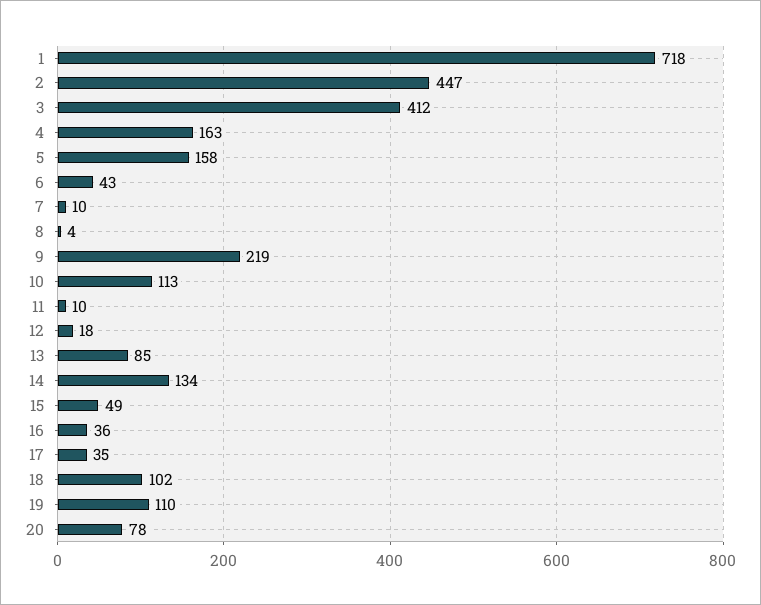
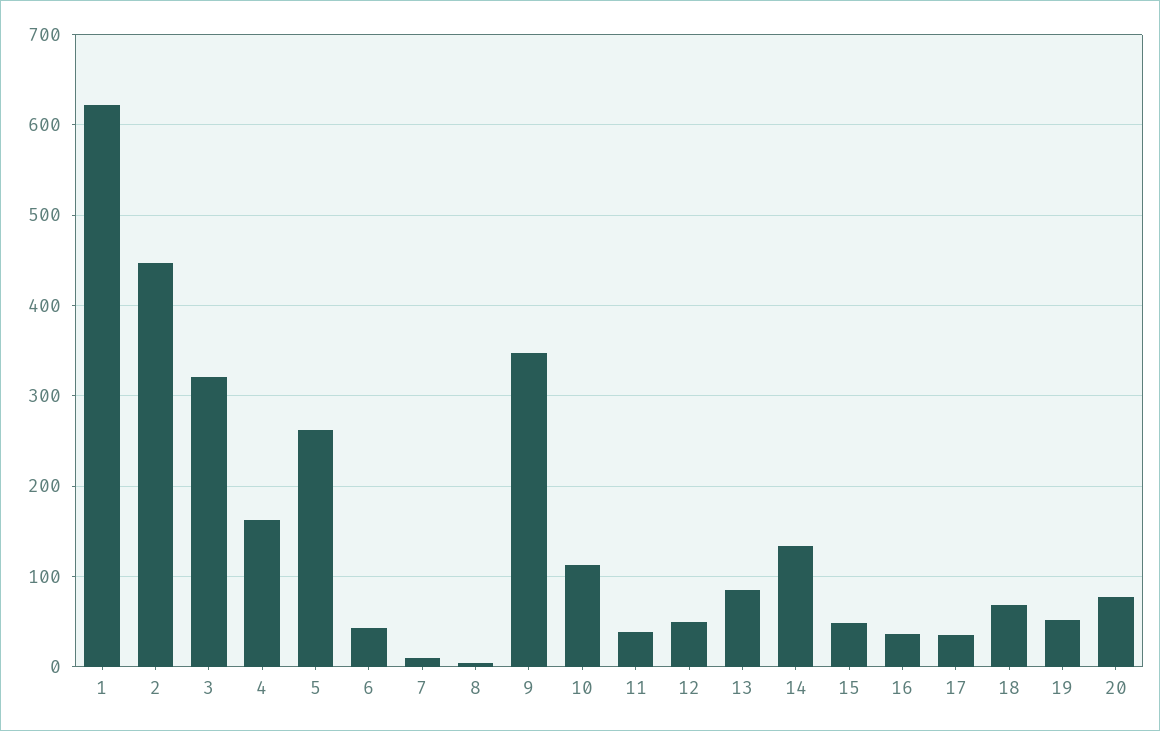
  {
-   "1": 718,
+   "1": 620,
    "2": 447,
-   "3": 412,
+   "3": 320,
    "4": 163,
-   "5": 158,
+   "5": 260,
    "6": 43,
    "7": 10,
    "8": 4,
-   "9": 219,
+   "9": 350,
    "10": 113,
-   "11": 10,
+   "11": 40,
-   "12": 18,
+   "12": 50,
    "13": 85,
    "14": 134,
    "15": 49,
    "16": 36,
    "17": 35,
-   "18": 102,
+   "18": 70,
-   "19": 110,
+   "19": 50,
    "20": 78
  }

